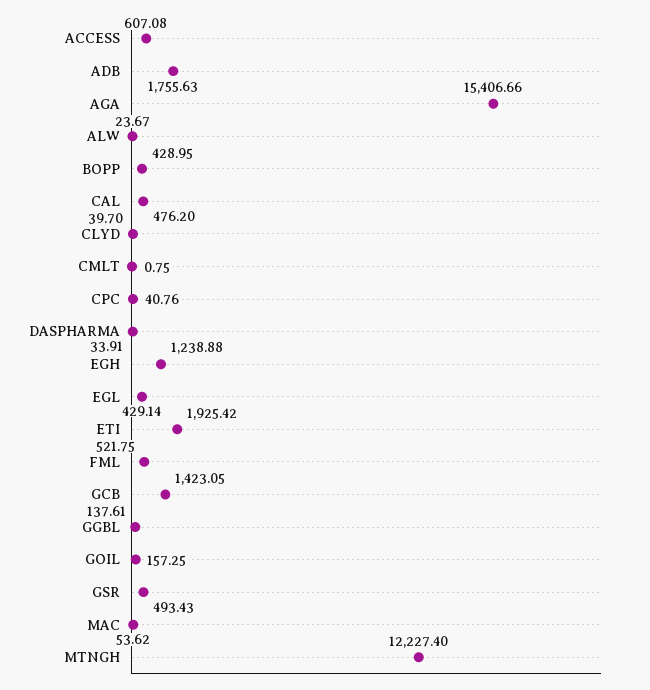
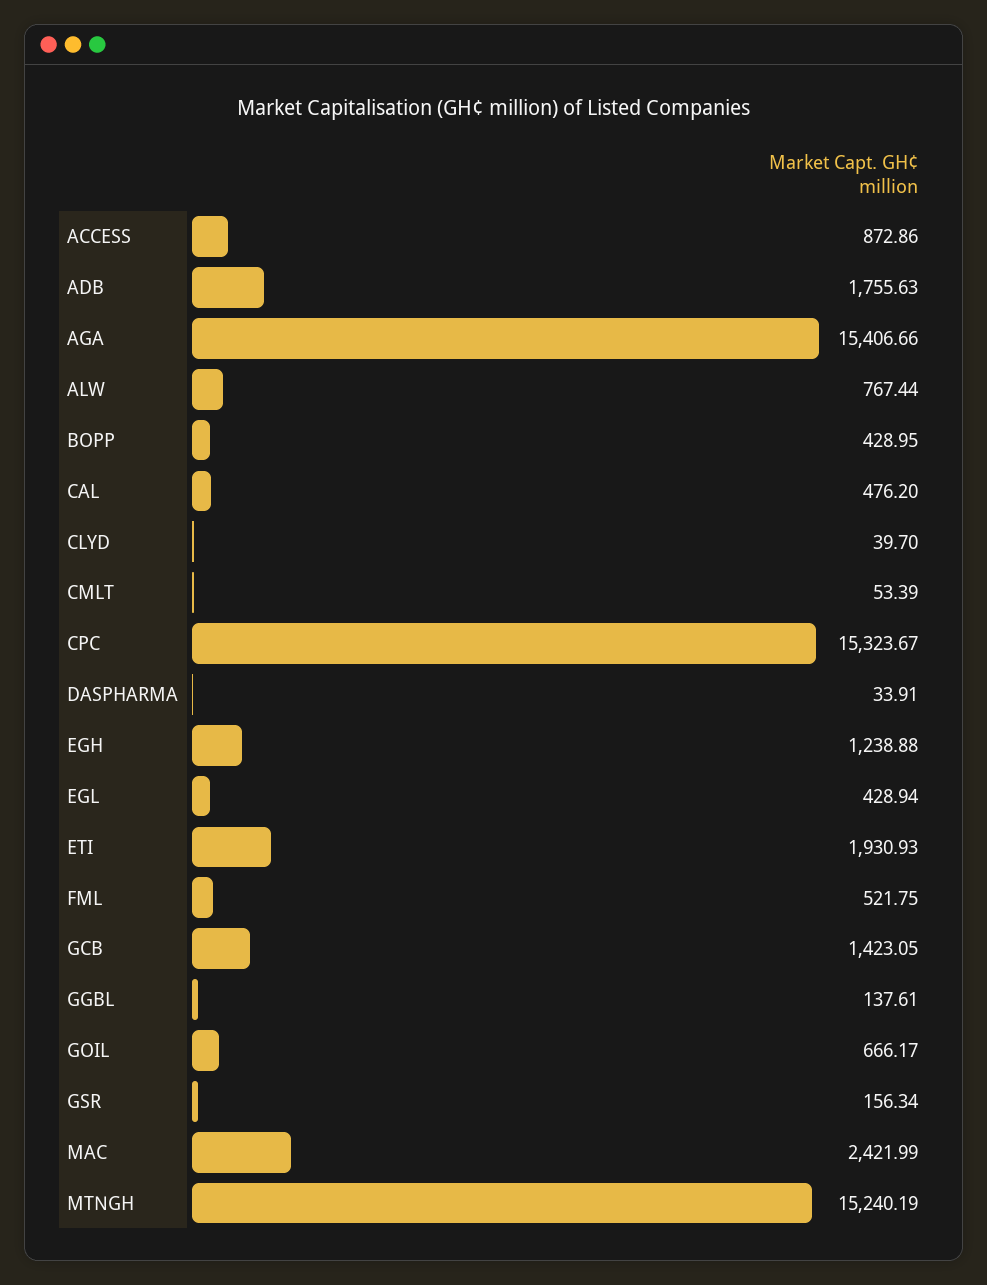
  {
-   "ACCESS": 607.08,
+   "ACCESS": 872.86,
    "ADB": 1755.63,
    "AGA": 15406.66,
-   "ALW": 23.67,
+   "ALW": 767.44,
    "BOPP": 428.95,
    "CAL": 476.2,
    "CLYD": 39.7,
-   "CMLT": 0.75,
+   "CMLT": 53.39,
-   "CPC": 40.76,
+   "CPC": 15323.67,
    "DASPHARMA": 33.91,
    "EGH": 1238.88,
-   "EGL": 429.14,
+   "EGL": 428.94,
-   "ETI": 1925.42,
+   "ETI": 1930.93,
    "FML": 521.75,
    "GCB": 1423.05,
    "GGBL": 137.61,
-   "GOIL": 157.25,
+   "GOIL": 666.17,
-   "GSR": 493.43,
+   "GSR": 156.34,
-   "MAC": 53.62,
+   "MAC": 2421.99,
-   "MTNGH": 12227.4
+   "MTNGH": 15240.19
  }

